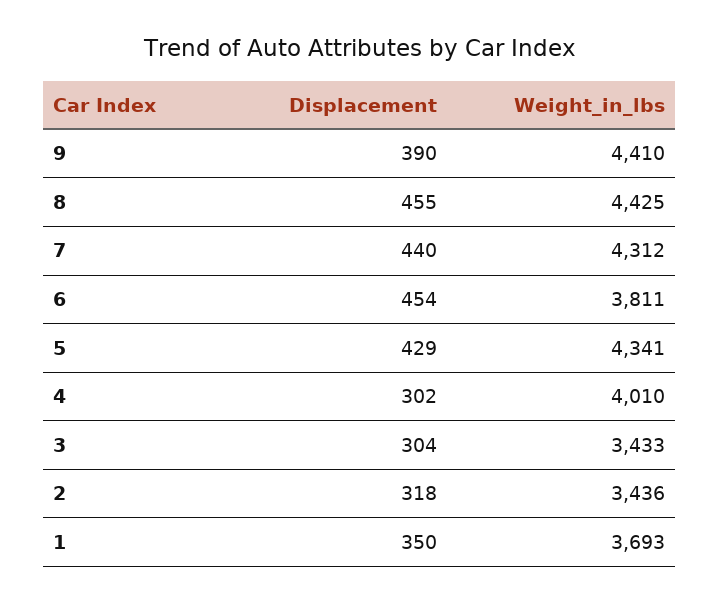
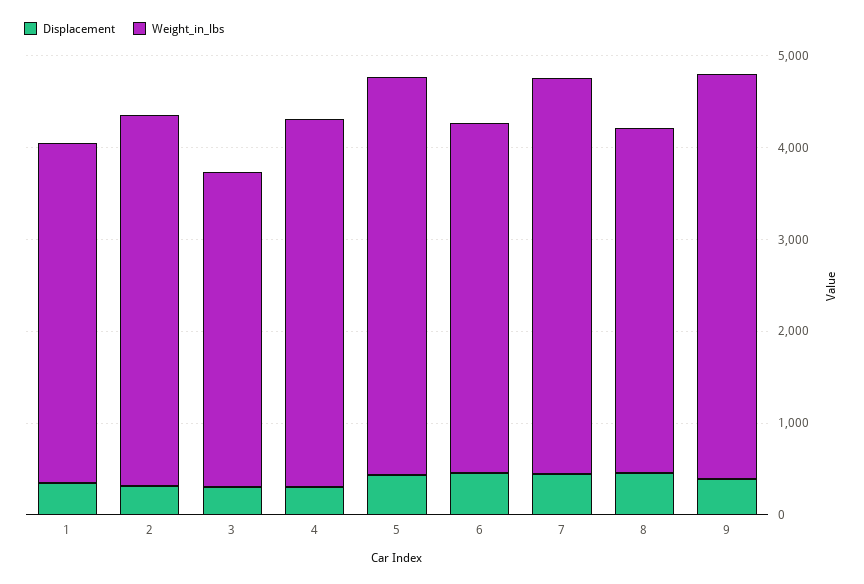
  {
    "Displacement": {
      "9": 390,
      "8": 455,
      "7": 440,
      "6": 454,
      "5": 429,
      "4": 302,
      "3": 304,
      "2": 318,
      "1": 350
    },
    "Weight_in_lbs": {
      "9": 4410,
-     "8": 4425,
+     "8": 3800,
      "7": 4312,
      "6": 3811,
      "5": 4341,
      "4": 4010,
      "3": 3433,
-     "2": 3436,
+     "2": 4000,
      "1": 3693
    }
  }

